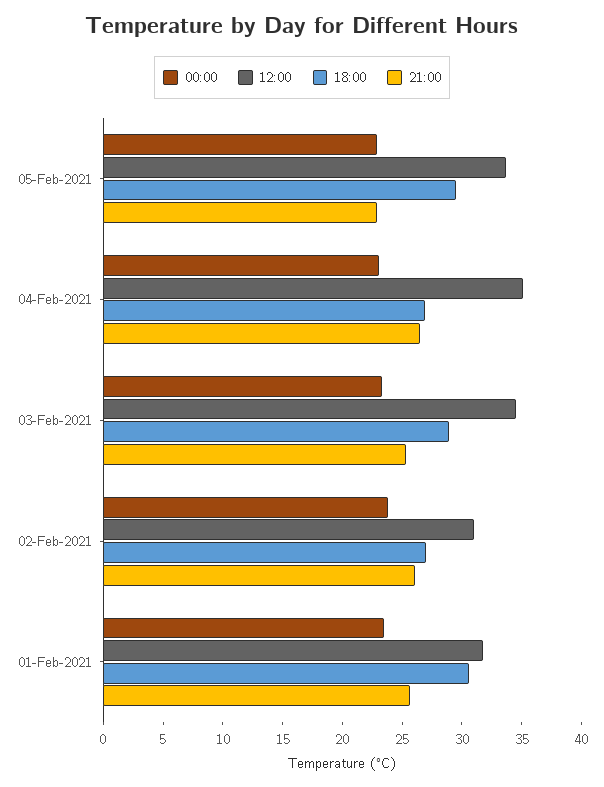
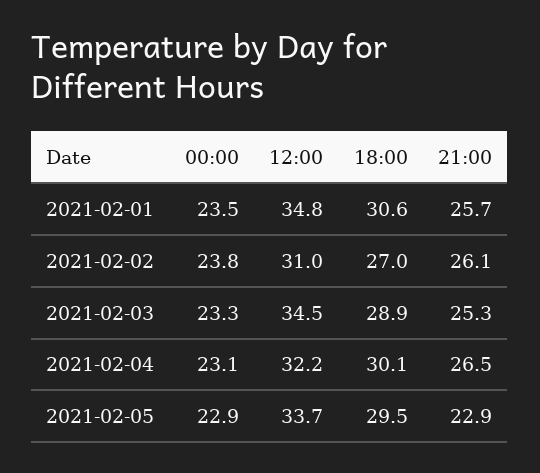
  {
    "00:00": {
      "05-Feb-2021": 22.9,
      "04-Feb-2021": 23.1,
      "03-Feb-2021": 23.3,
      "02-Feb-2021": 23.8,
      "01-Feb-2021": 23.5
    },
    "12:00": {
      "05-Feb-2021": 33.7,
-     "04-Feb-2021": 35,
+     "04-Feb-2021": 32.2,
      "03-Feb-2021": 34.5,
      "02-Feb-2021": 31,
-     "01-Feb-2021": 32
+     "01-Feb-2021": 34.8
    },
    "18:00": {
      "05-Feb-2021": 29.5,
-     "04-Feb-2021": 27,
+     "04-Feb-2021": 30.1,
      "03-Feb-2021": 28.9,
      "02-Feb-2021": 27,
      "01-Feb-2021": 30.6
    },
    "21:00": {
      "05-Feb-2021": 22.9,
      "04-Feb-2021": 26.5,
      "03-Feb-2021": 25.3,
      "02-Feb-2021": 26.1,
      "01-Feb-2021": 25.7
    }
  }

